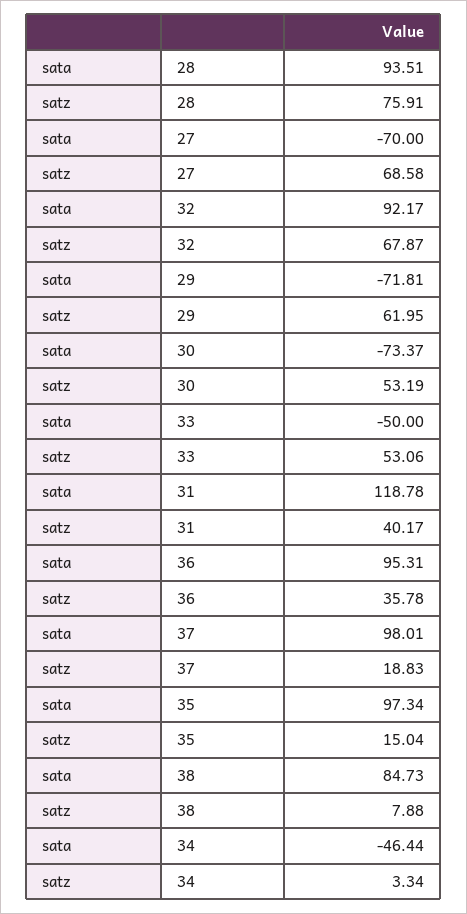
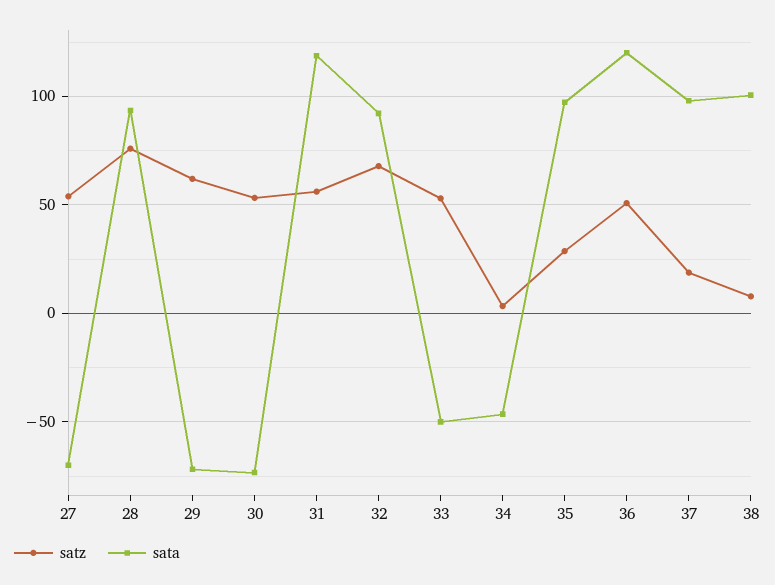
  {
    "sata": {
      "28": 93.51,
      "27": -70,
      "32": 92.17,
      "29": -71.81,
      "30": -73.37,
      "33": -50,
      "31": 118.78,
-     "36": 95.31,
+     "36": 120,
      "37": 98.01,
      "35": 97.34,
-     "38": 84.73,
+     "38": 100,
      "34": -46.44
    },
    "satz": {
      "28": 75.91,
-     "27": 68.58,
+     "27": 55,
      "32": 67.87,
      "29": 61.95,
      "30": 53.19,
      "33": 53.06,
-     "31": 40.17,
+     "31": 55,
-     "36": 35.78,
+     "36": 50,
      "37": 18.83,
-     "35": 15.04,
+     "35": 30,
      "38": 7.88,
      "34": 3.34
    }
  }

